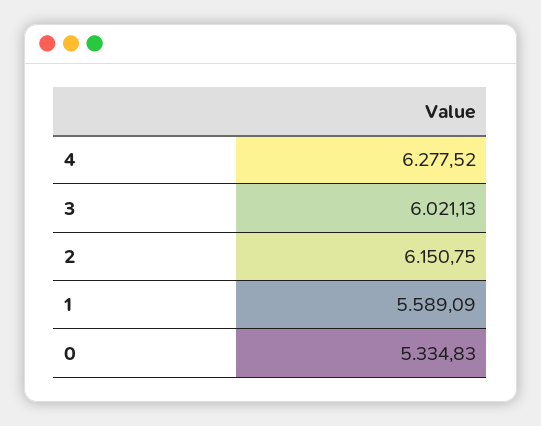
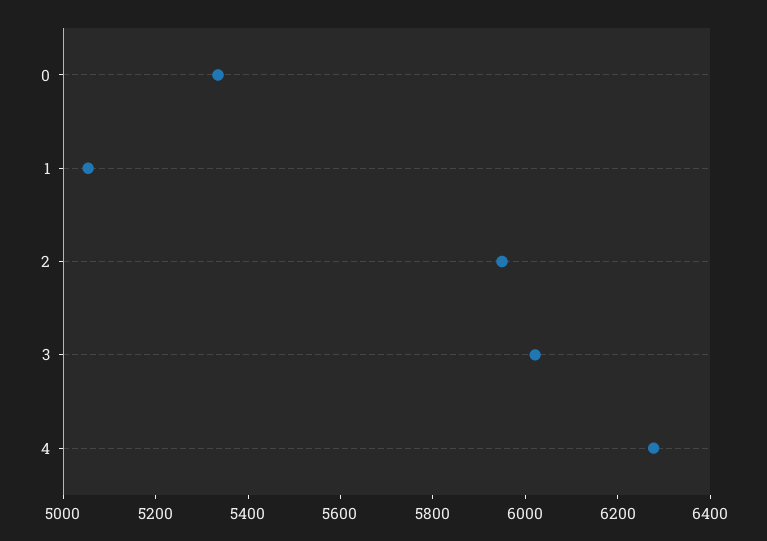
  {
    "4": 6277.52,
    "3": 6021.13,
-   "2": 6150.75,
+   "2": 5950,
-   "1": 5589.09,
+   "1": 5050,
    "0": 5334.83
  }

